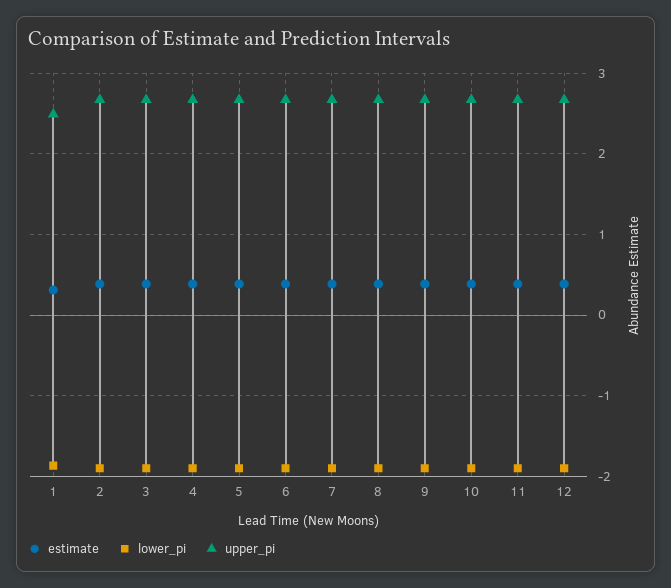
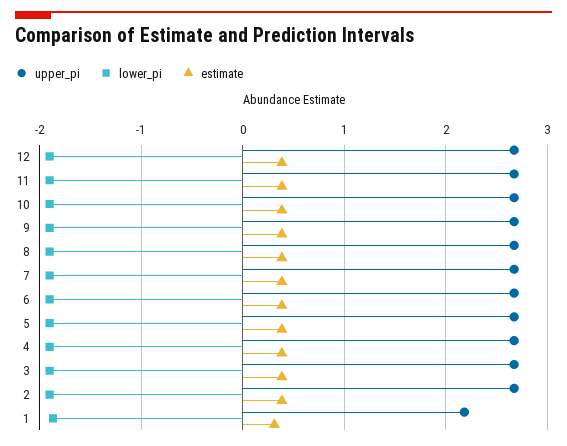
  {
    "estimate": {
      "1": 0.3,
      "2": 0.4,
      "3": 0.4,
      "4": 0.4,
      "5": 0.4,
      "6": 0.4,
      "7": 0.4,
      "8": 0.4,
      "9": 0.4,
      "10": 0.4,
      "11": 0.4,
      "12": 0.4
    },
    "lower_pi": {
      "1": -1.9,
      "2": -1.9,
      "3": -1.9,
      "4": -1.9,
      "5": -1.9,
      "6": -1.9,
      "7": -1.9,
      "8": -1.9,
      "9": -1.9,
      "10": -1.9,
      "11": -1.9,
      "12": -1.9
    },
    "upper_pi": {
-     "1": 2.5,
+     "1": 2.2,
      "2": 2.7,
      "3": 2.7,
      "4": 2.7,
      "5": 2.7,
      "6": 2.7,
      "7": 2.7,
      "8": 2.7,
      "9": 2.7,
      "10": 2.7,
      "11": 2.7,
      "12": 2.7
    }
  }

